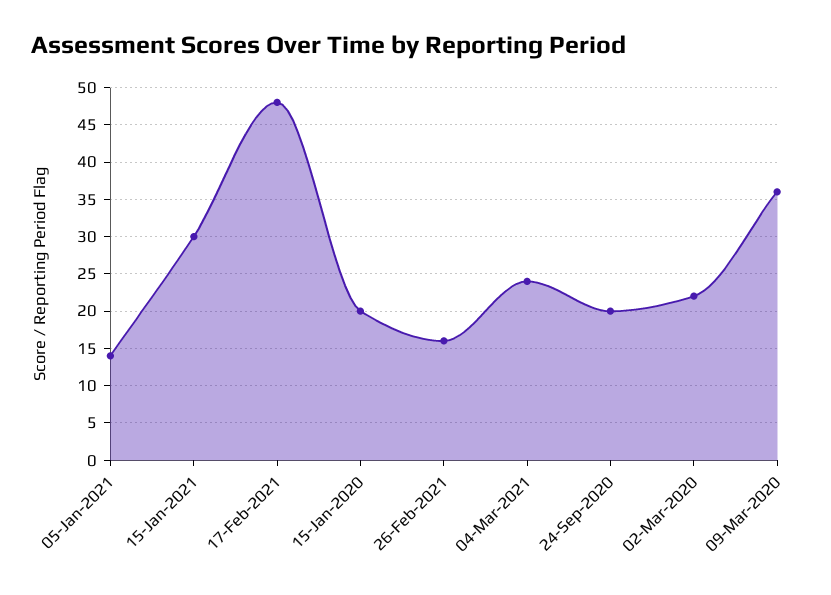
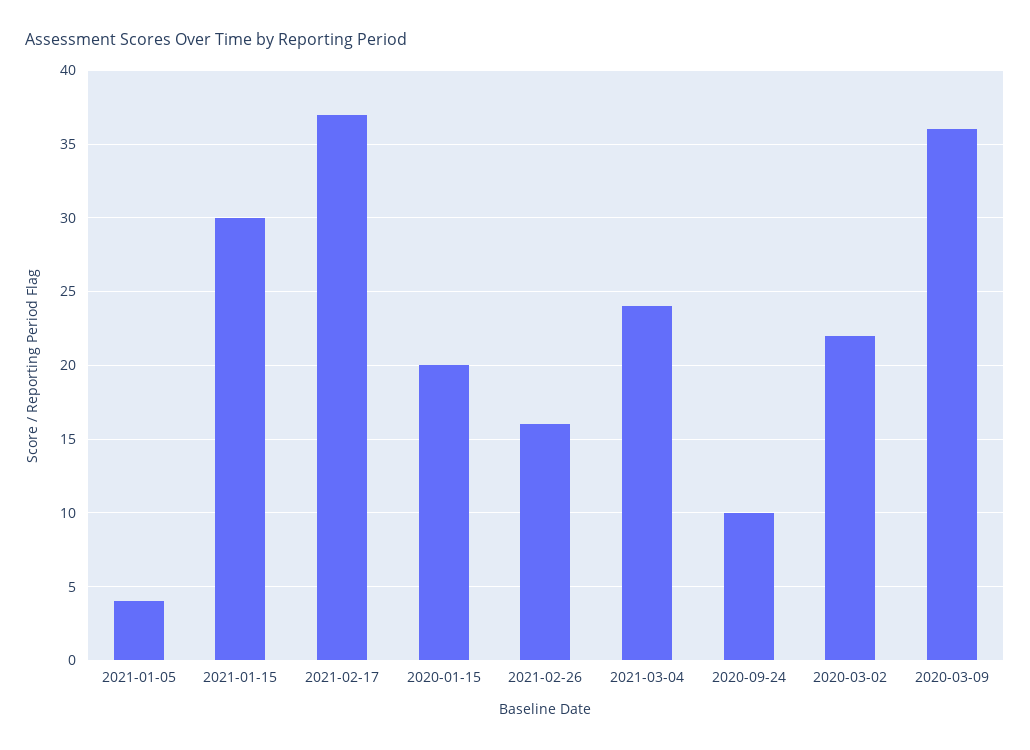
  {
-   "05-Jan-2021": 14,
+   "05-Jan-2021": 4,
    "15-Jan-2021": 30,
-   "17-Feb-2021": 48,
+   "17-Feb-2021": 37,
    "15-Jan-2020": 20,
    "26-Feb-2021": 16,
    "04-Mar-2021": 24,
-   "24-Sep-2020": 20,
+   "24-Sep-2020": 10,
    "02-Mar-2020": 22,
    "09-Mar-2020": 36
  }

